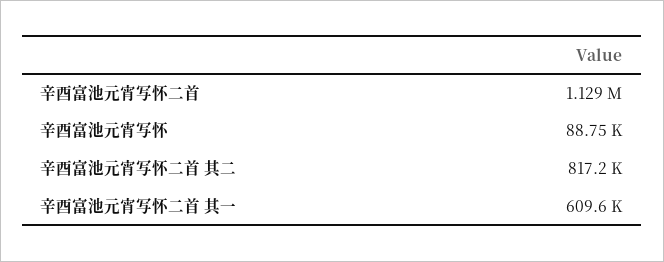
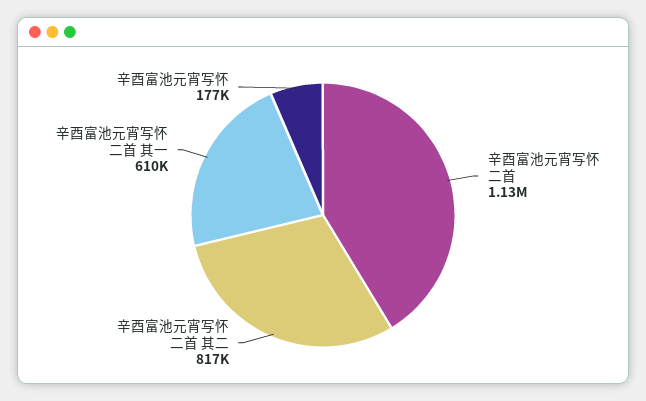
  {
    "辛酉富池元宵写怀二首": 1129000,
-   "辛酉富池元宵写怀": 88750,
+   "辛酉富池元宵写怀": 177000,
    "辛酉富池元宵写怀二首 其二": 817200,
    "辛酉富池元宵写怀二首 其一": 609600
  }

